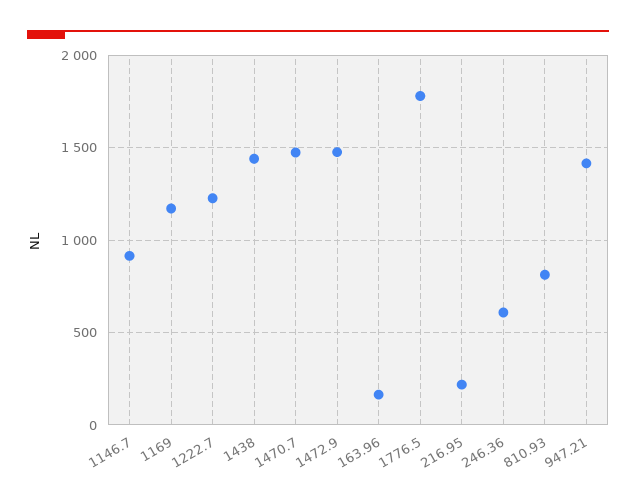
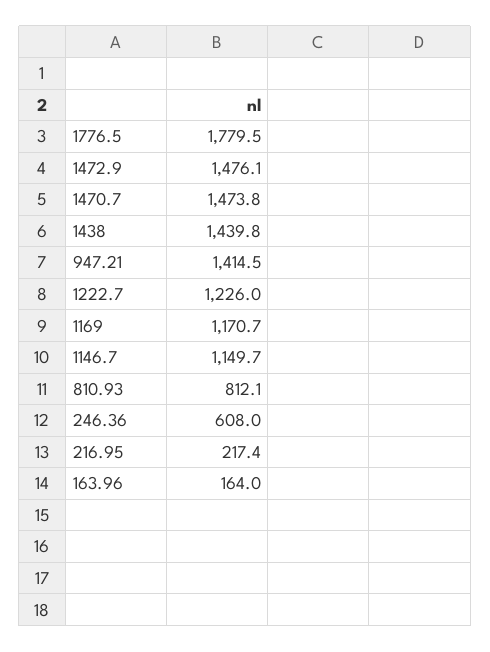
  {
-   "1146.7": 900,
+   "1146.7": 1149.7,
    "1169": 1170.7,
    "1222.7": 1226,
    "1438": 1439.8,
    "1470.7": 1473.8,
    "1472.9": 1476.1,
    "163.96": 164,
    "1776.5": 1779.5,
    "216.95": 217.4,
    "246.36": 608,
    "810.93": 812.1,
    "947.21": 1414.5
  }

